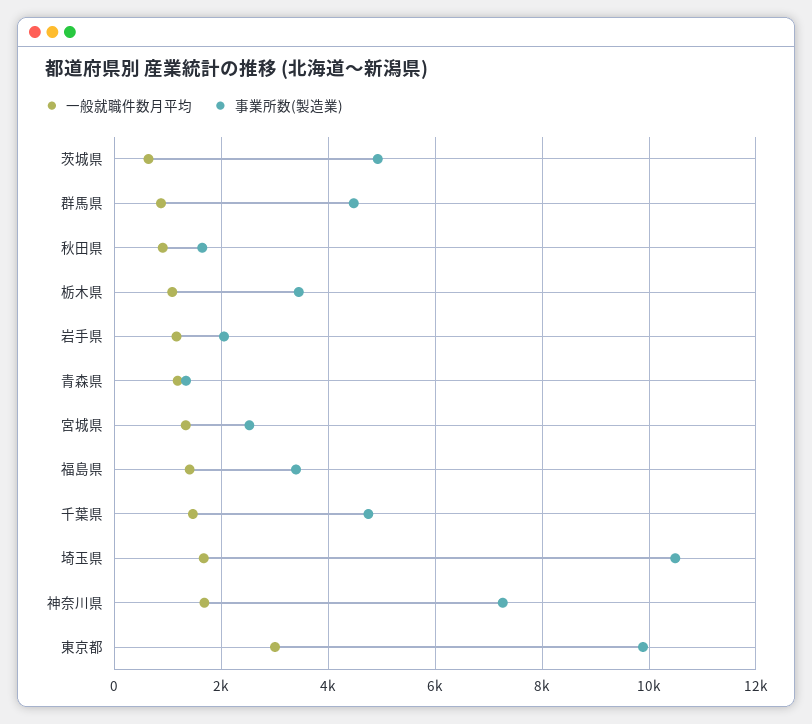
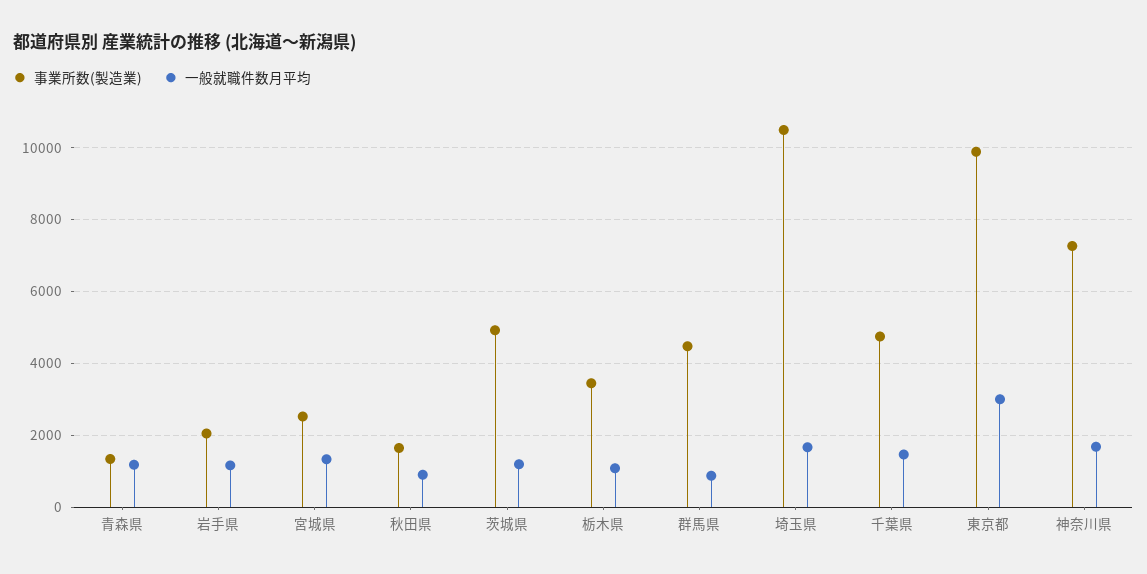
  {
    "一般就職件数月平均": {
-     "茨城県": 600,
+     "茨城県": 1200,
      "群馬県": 800,
      "秋田県": 1000,
      "栃木県": 1000,
      "岩手県": 1200,
      "青森県": 1200,
      "宮城県": 1400,
-     "福島県": 1400,
      "千葉県": 1400,
      "埼玉県": 1600,
      "神奈川県": 1600,
      "東京都": 3000
    },
    "事業所数(製造業)": {
      "茨城県": 5000,
      "群馬県": 4400,
      "秋田県": 1600,
      "栃木県": 3400,
      "岩手県": 2000,
      "青森県": 1400,
      "宮城県": 2600,
-     "福島県": 3400,
      "千葉県": 4800,
      "埼玉県": 10400,
      "神奈川県": 7200,
      "東京都": 9800
    }
  }

